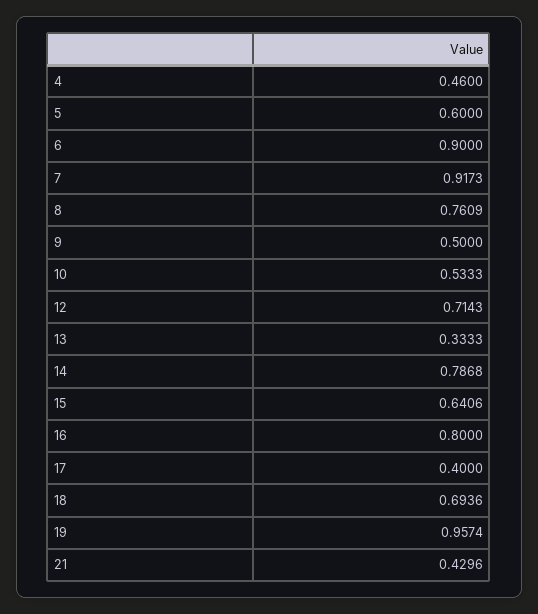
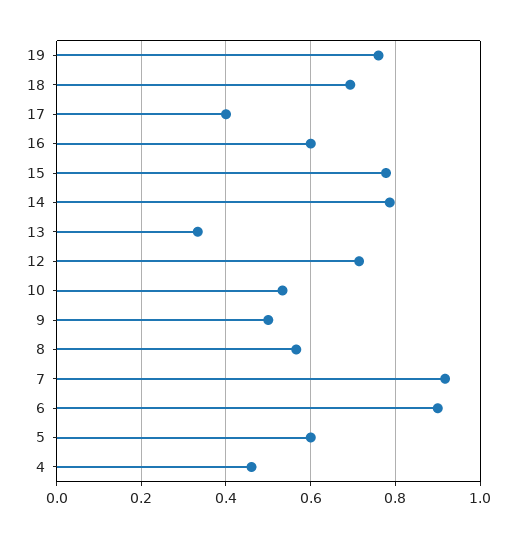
  {
    "4": 0.46,
    "5": 0.6,
    "6": 0.9,
    "7": 0.9173,
-   "8": 0.7609,
+   "8": 0.56,
    "9": 0.5,
    "10": 0.5333,
    "12": 0.7143,
    "13": 0.3333,
    "14": 0.7868,
-   "15": 0.6406,
+   "15": 0.78,
-   "16": 0.8,
+   "16": 0.6,
    "17": 0.4,
    "18": 0.6936,
-   "19": 0.9574,
+   "19": 0.76
-   "21": 0.4296
  }

